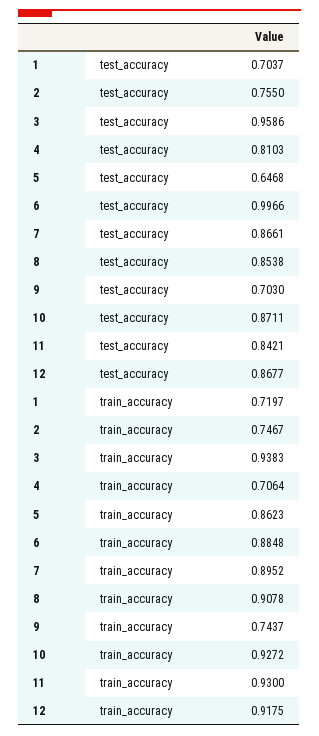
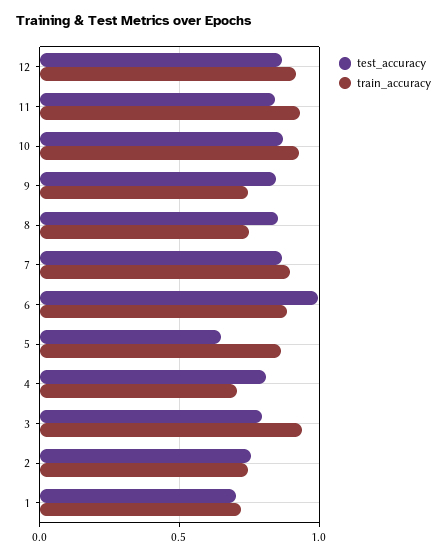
  {
    "test_accuracy": {
      "1": 0.7037,
      "2": 0.755,
-     "3": 0.9586,
+     "3": 0.8,
      "4": 0.8103,
      "5": 0.6468,
      "6": 0.9966,
      "7": 0.8661,
      "8": 0.8538,
-     "9": 0.703,
+     "9": 0.85,
      "10": 0.8711,
      "11": 0.8421,
      "12": 0.8677
    },
    "train_accuracy": {
      "1": 0.7197,
      "2": 0.7467,
      "3": 0.9383,
      "4": 0.7064,
      "5": 0.8623,
      "6": 0.8848,
      "7": 0.8952,
-     "8": 0.9078,
+     "8": 0.75,
      "9": 0.7437,
      "10": 0.9272,
      "11": 0.93,
      "12": 0.9175
    }
  }

